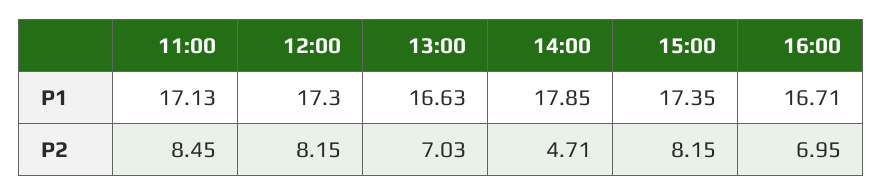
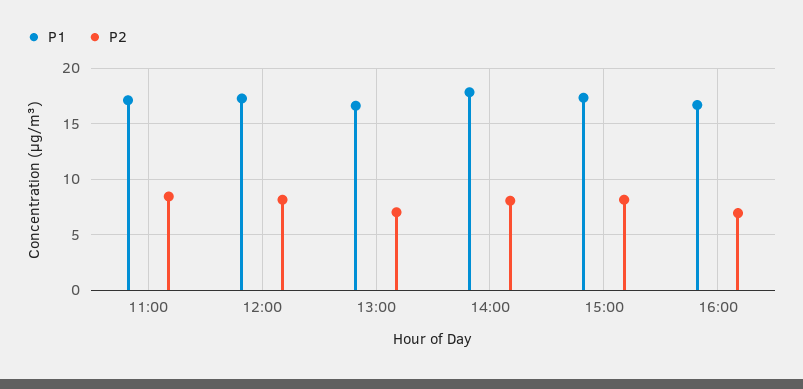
  {
    "P1": {
      "11:00": 17.13,
      "12:00": 17.3,
      "13:00": 16.63,
      "14:00": 17.85,
      "15:00": 17.35,
      "16:00": 16.71
    },
    "P2": {
      "11:00": 8.45,
      "12:00": 8.15,
      "13:00": 7.03,
-     "14:00": 4.71,
+     "14:00": 8,
      "15:00": 8.15,
      "16:00": 6.95
    }
  }

